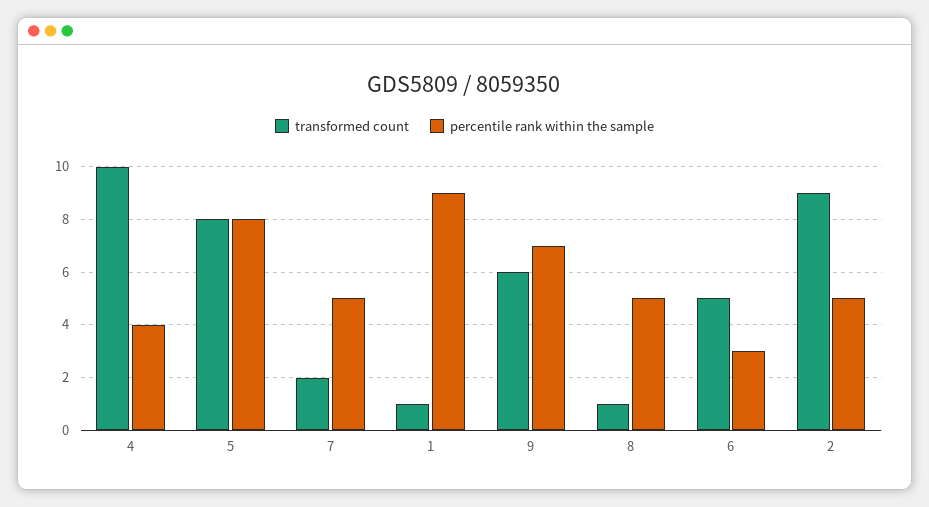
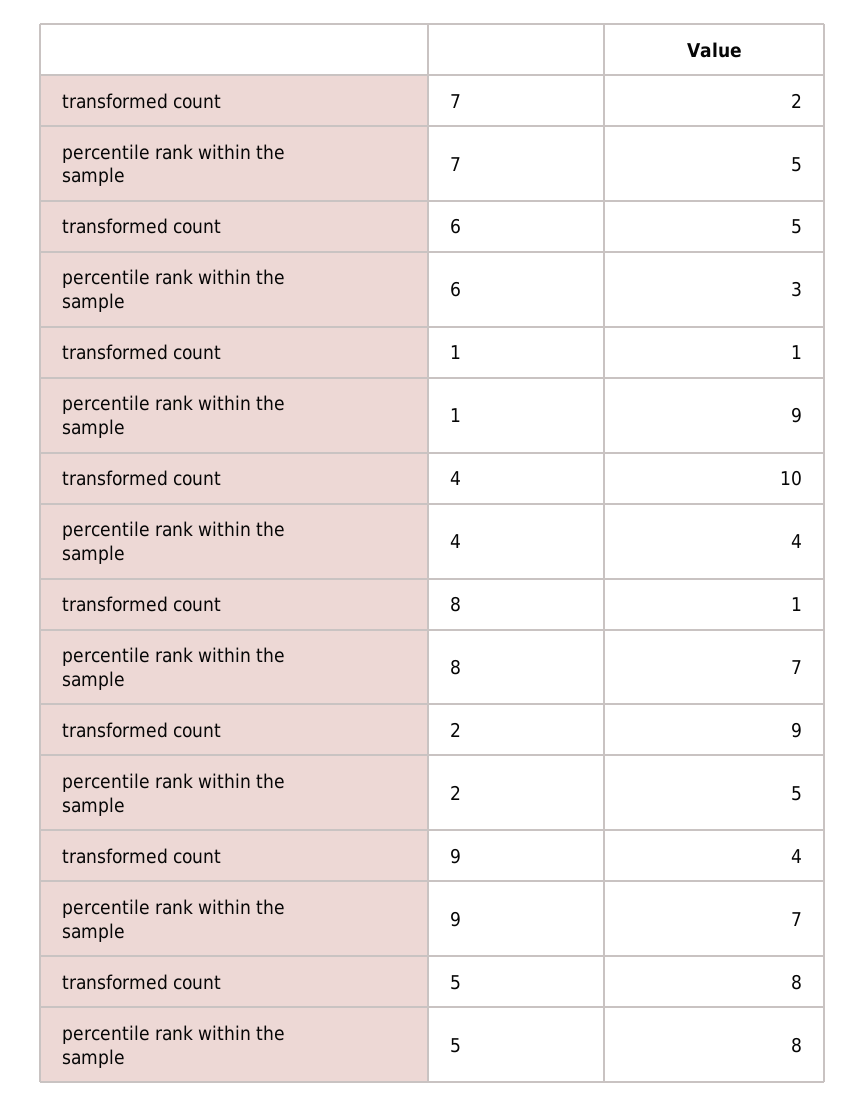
  {
    "transformed count": {
      "4": 10,
      "5": 8,
      "7": 2,
      "1": 1,
-     "9": 6,
+     "9": 4,
      "8": 1,
      "6": 5,
      "2": 9
    },
    "percentile rank within the sample": {
      "4": 4,
      "5": 8,
      "7": 5,
      "1": 9,
      "9": 7,
-     "8": 5,
+     "8": 7,
      "6": 3,
      "2": 5
    }
  }

